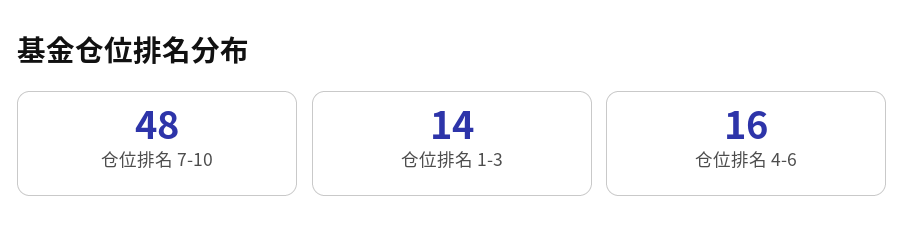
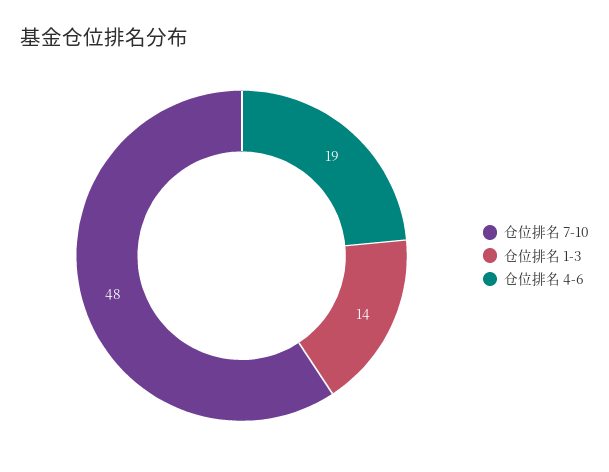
  {
    "仓位排名 7-10": 48,
    "仓位排名 1-3": 14,
-   "仓位排名 4-6": 16
+   "仓位排名 4-6": 19
  }

